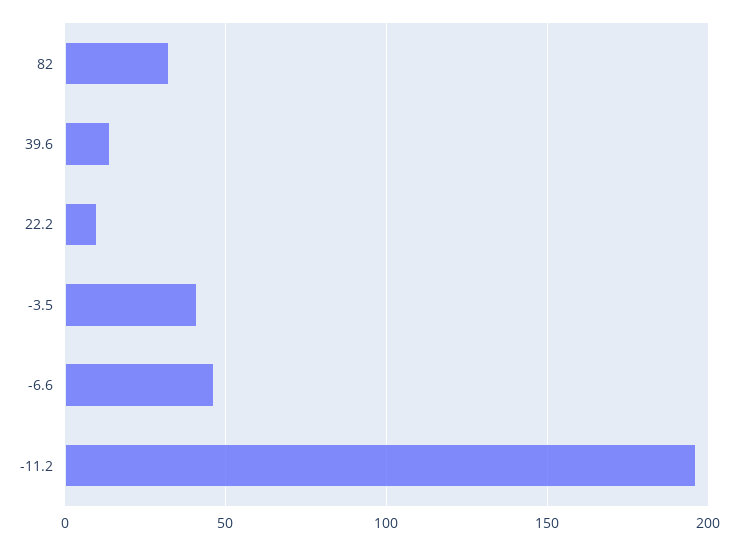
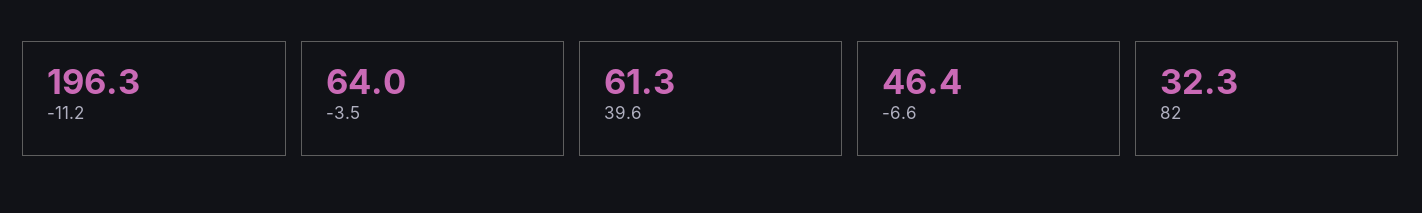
  {
    "82": 32.3,
-   "39.6": 15,
+   "39.6": 61.3,
-   "22.2": 10,
-   "-3.5": 40,
+   "-3.5": 64,
    "-6.6": 46.4,
    "-11.2": 196.3
  }

